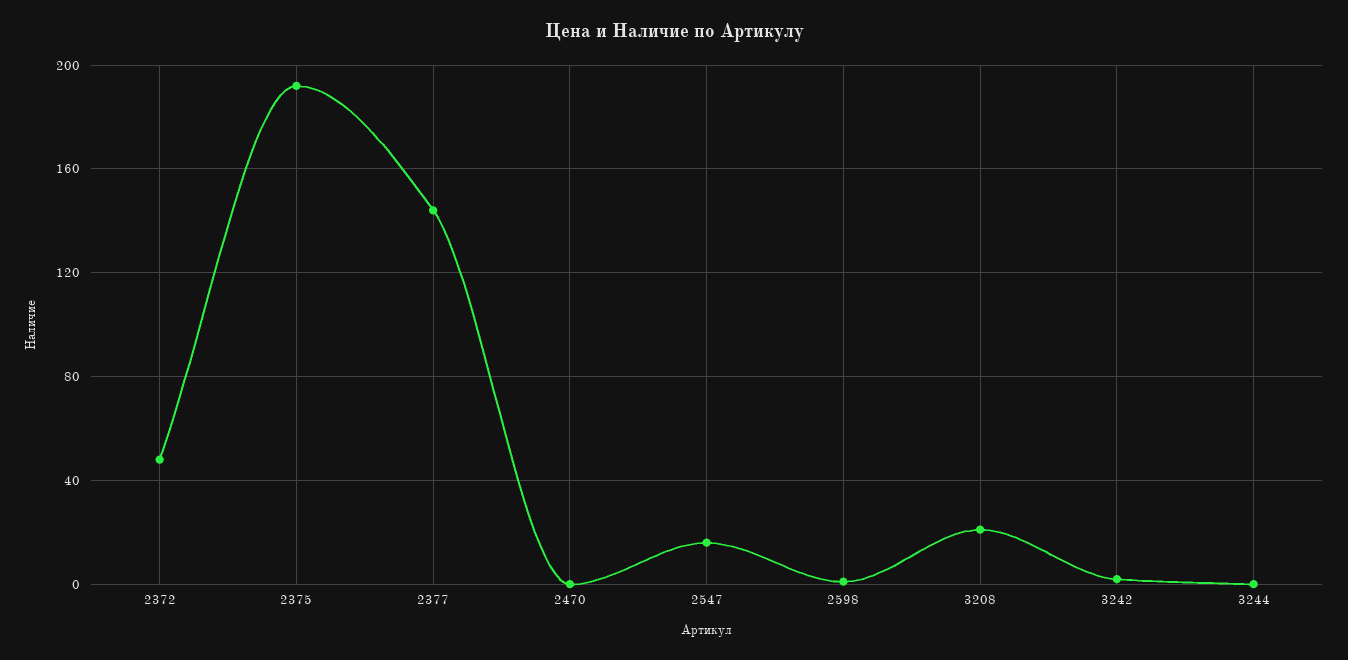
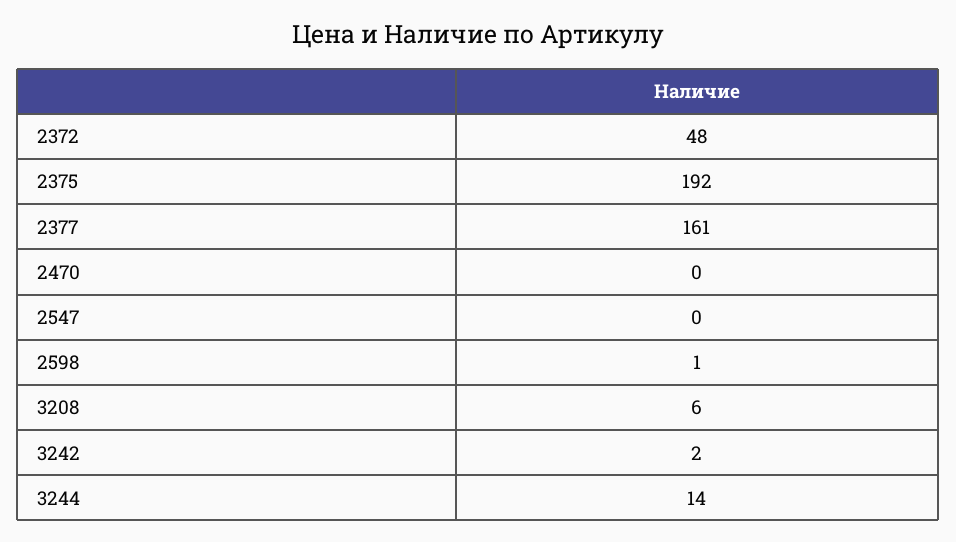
  {
    "2372": 48,
    "2375": 192,
-   "2377": 145,
+   "2377": 161,
    "2470": 0,
-   "2547": 15,
+   "2547": 0,
    "2598": 1,
-   "3208": 20,
+   "3208": 6,
    "3242": 2,
-   "3244": 0
+   "3244": 14
  }

